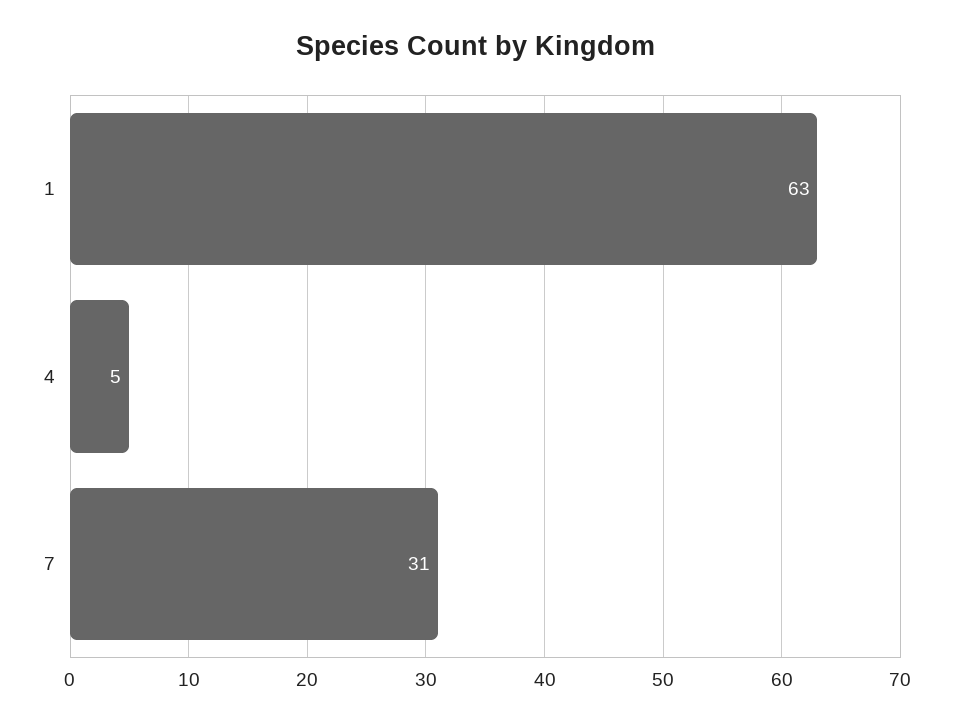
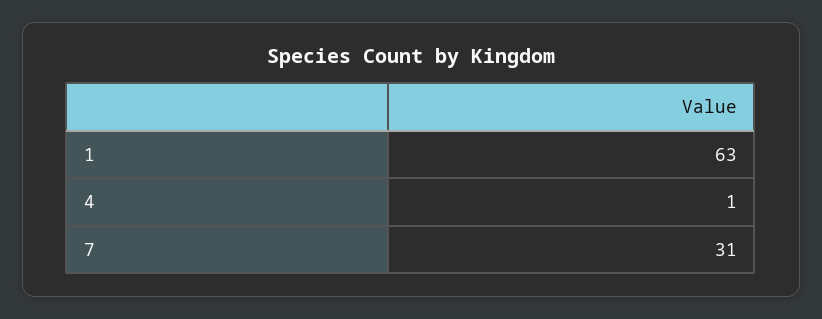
  {
    "1": 63,
-   "4": 5,
+   "4": 1,
    "7": 31
  }

